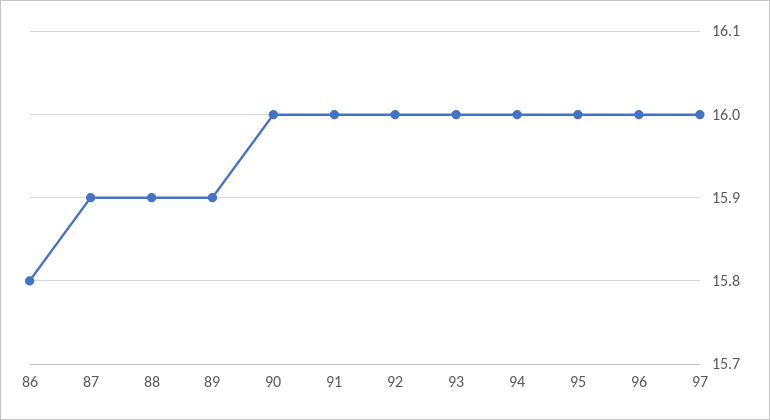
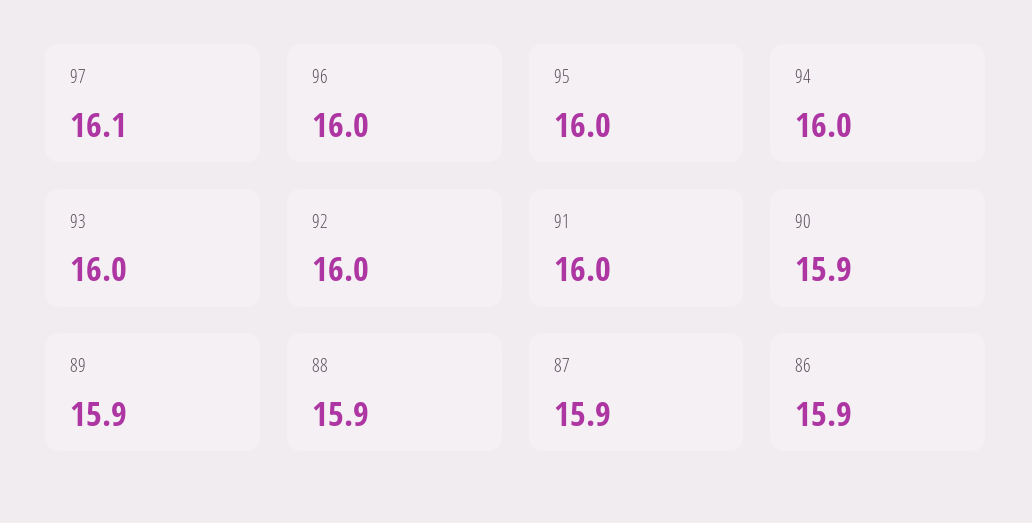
  {
-   "86": 15.8,
+   "86": 15.9,
    "87": 15.9,
    "88": 15.9,
    "89": 15.9,
-   "90": 16,
+   "90": 15.9,
    "91": 16,
    "92": 16,
    "93": 16,
    "94": 16,
    "95": 16,
    "96": 16,
-   "97": 16
+   "97": 16.1
  }

